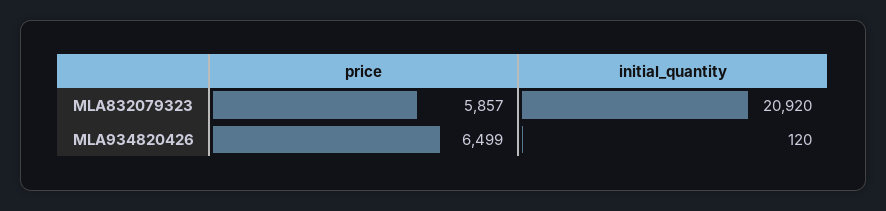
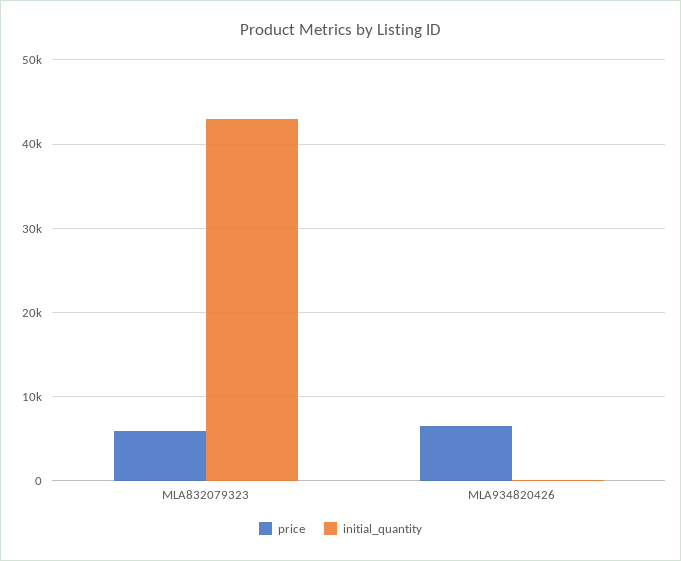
  {
    "price": {
      "MLA832079323": 5857,
      "MLA934820426": 6499
    },
    "initial_quantity": {
-     "MLA832079323": 20920,
+     "MLA832079323": 43000,
      "MLA934820426": 120
    }
  }

